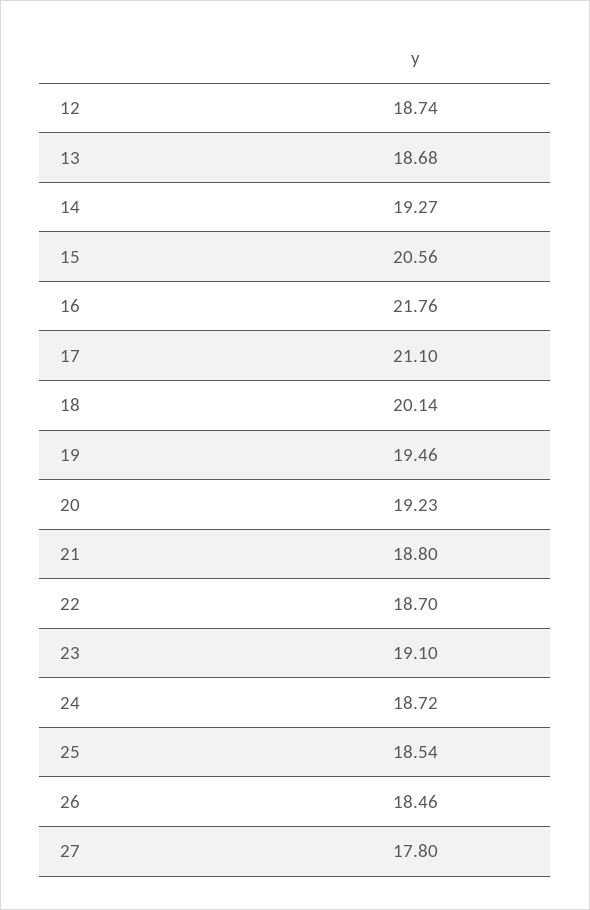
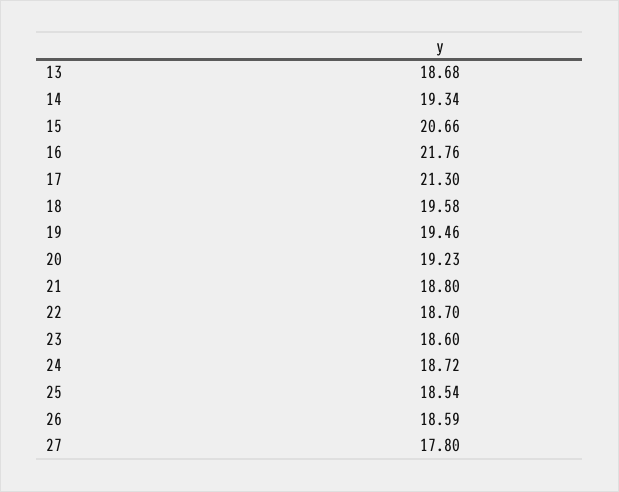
  {
-   "12": 18.74,
    "13": 18.68,
-   "14": 19.27,
+   "14": 19.34,
-   "15": 20.56,
+   "15": 20.66,
    "16": 21.76,
-   "17": 21.1,
+   "17": 21.3,
-   "18": 20.14,
+   "18": 19.58,
    "19": 19.46,
    "20": 19.23,
    "21": 18.8,
    "22": 18.7,
-   "23": 19.1,
+   "23": 18.6,
    "24": 18.72,
    "25": 18.54,
-   "26": 18.46,
+   "26": 18.59,
    "27": 17.8
  }

